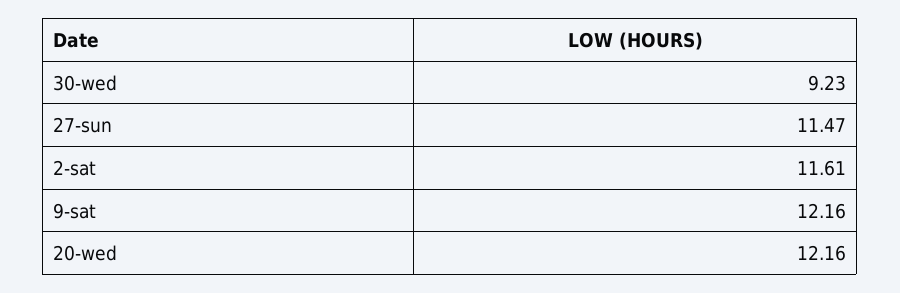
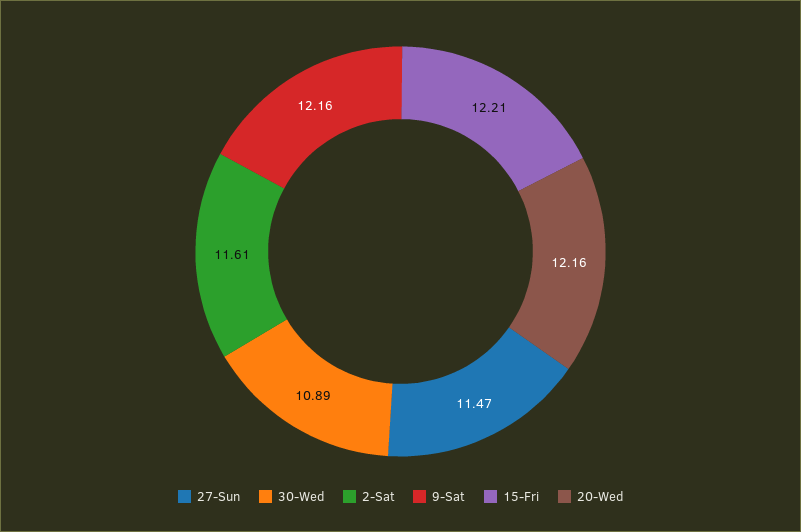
  {
-   "30-wed": 9.23,
+   "30-wed": 10.89,
    "27-sun": 11.47,
    "2-sat": 11.61,
    "9-sat": 12.16,
-   "20-wed": 12.16
+   "20-wed": 12.16,
+   "15-Fri": 12.21
  }

